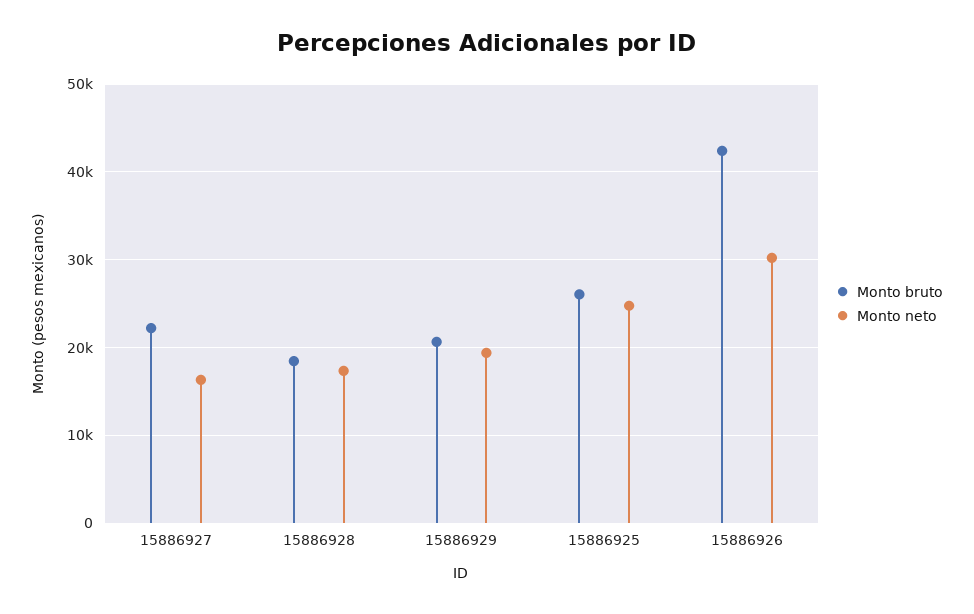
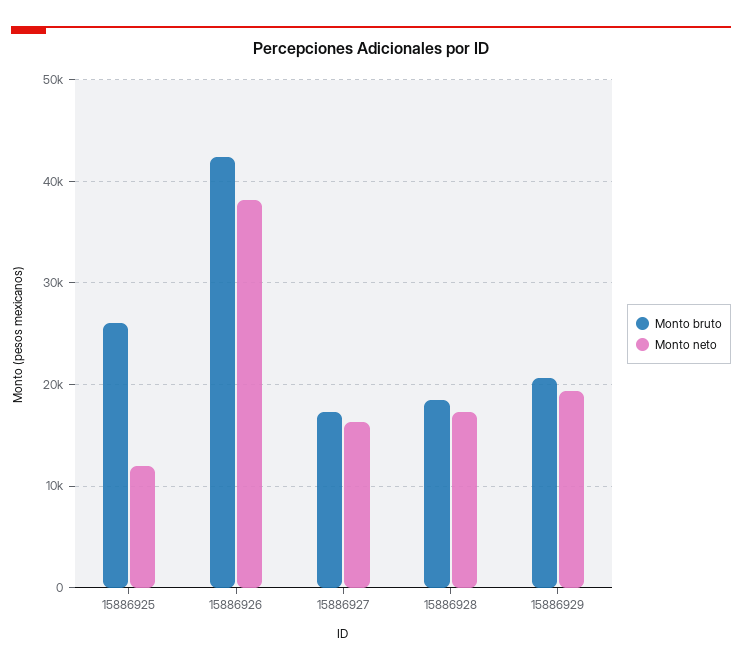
  {
    "Monto bruto": {
-     "15886927": 22000,
+     "15886927": 17000,
      "15886928": 18000,
      "15886929": 21000,
      "15886925": 26000,
      "15886926": 42000
    },
    "Monto neto": {
      "15886927": 16000,
      "15886928": 17000,
      "15886929": 19000,
-     "15886925": 25000,
+     "15886925": 12000,
-     "15886926": 30000
+     "15886926": 38000
    }
  }

